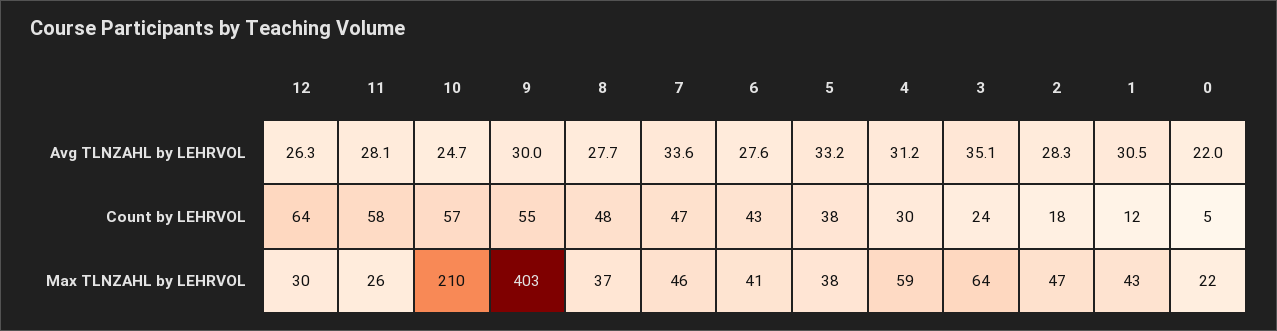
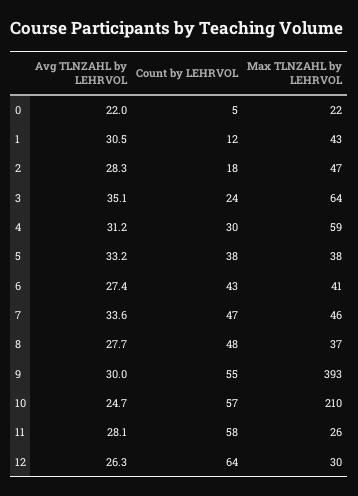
  {
    "12": {
      "Avg TLNZAHL by LEHRVOL": 26.3,
      "Count by LEHRVOL": 64,
      "Max TLNZAHL by LEHRVOL": 30
    },
    "11": {
      "Avg TLNZAHL by LEHRVOL": 28.1,
      "Count by LEHRVOL": 58,
      "Max TLNZAHL by LEHRVOL": 26
    },
    "10": {
      "Avg TLNZAHL by LEHRVOL": 24.7,
      "Count by LEHRVOL": 57,
      "Max TLNZAHL by LEHRVOL": 210
    },
    "9": {
      "Avg TLNZAHL by LEHRVOL": 30,
      "Count by LEHRVOL": 55,
-     "Max TLNZAHL by LEHRVOL": 403
+     "Max TLNZAHL by LEHRVOL": 393
    },
    "8": {
      "Avg TLNZAHL by LEHRVOL": 27.7,
      "Count by LEHRVOL": 48,
      "Max TLNZAHL by LEHRVOL": 37
    },
    "7": {
      "Avg TLNZAHL by LEHRVOL": 33.6,
      "Count by LEHRVOL": 47,
      "Max TLNZAHL by LEHRVOL": 46
    },
    "6": {
-     "Avg TLNZAHL by LEHRVOL": 27.6,
+     "Avg TLNZAHL by LEHRVOL": 27.4,
      "Count by LEHRVOL": 43,
      "Max TLNZAHL by LEHRVOL": 41
    },
    "5": {
      "Avg TLNZAHL by LEHRVOL": 33.2,
      "Count by LEHRVOL": 38,
      "Max TLNZAHL by LEHRVOL": 38
    },
    "4": {
      "Avg TLNZAHL by LEHRVOL": 31.2,
      "Count by LEHRVOL": 30,
      "Max TLNZAHL by LEHRVOL": 59
    },
    "3": {
      "Avg TLNZAHL by LEHRVOL": 35.1,
      "Count by LEHRVOL": 24,
      "Max TLNZAHL by LEHRVOL": 64
    },
    "2": {
      "Avg TLNZAHL by LEHRVOL": 28.3,
      "Count by LEHRVOL": 18,
      "Max TLNZAHL by LEHRVOL": 47
    },
    "1": {
      "Avg TLNZAHL by LEHRVOL": 30.5,
      "Count by LEHRVOL": 12,
      "Max TLNZAHL by LEHRVOL": 43
    },
    "0": {
      "Avg TLNZAHL by LEHRVOL": 22,
      "Count by LEHRVOL": 5,
      "Max TLNZAHL by LEHRVOL": 22
    }
  }

